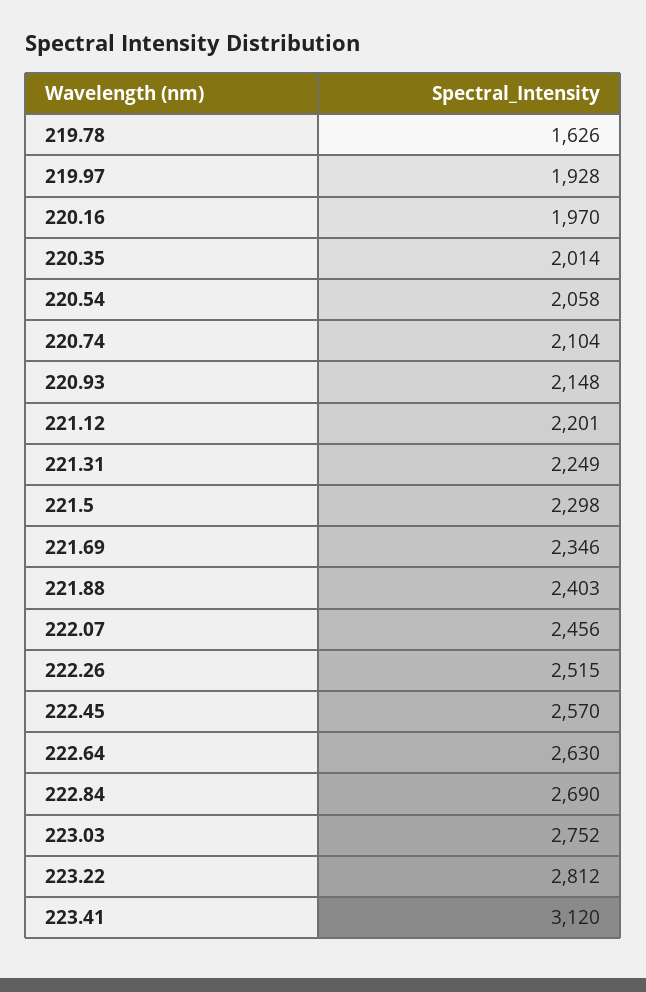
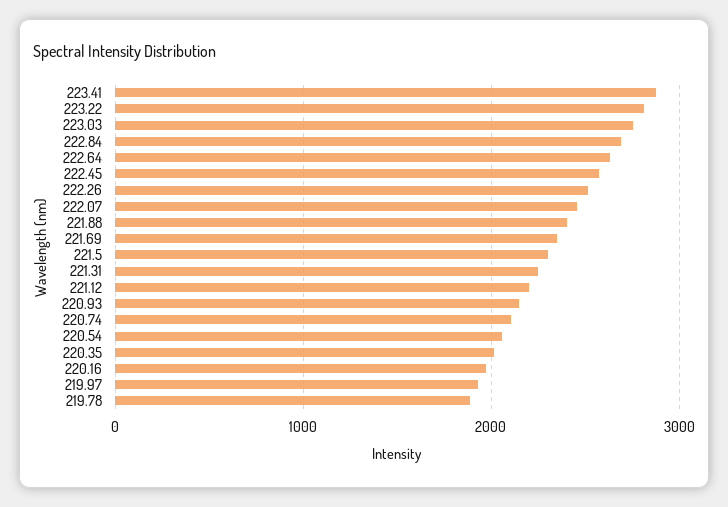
  {
-   "219.78": 1626,
+   "219.78": 1900,
    "219.97": 1928,
    "220.16": 1970,
    "220.35": 2014,
    "220.54": 2058,
    "220.74": 2104,
    "220.93": 2148,
    "221.12": 2201,
    "221.31": 2249,
    "221.5": 2298,
    "221.69": 2346,
    "221.88": 2403,
    "222.07": 2456,
    "222.26": 2515,
    "222.45": 2570,
    "222.64": 2630,
    "222.84": 2690,
    "223.03": 2752,
    "223.22": 2812,
-   "223.41": 3120
+   "223.41": 2900
  }

